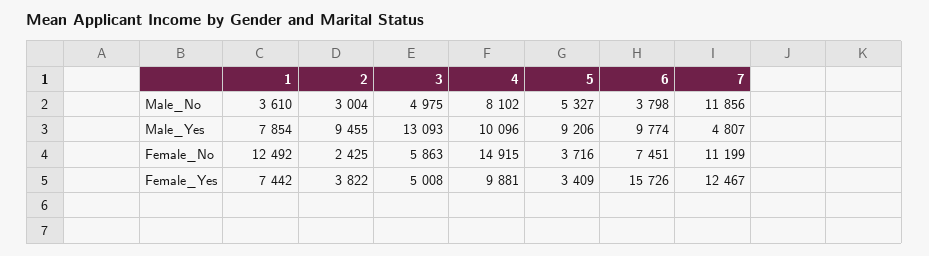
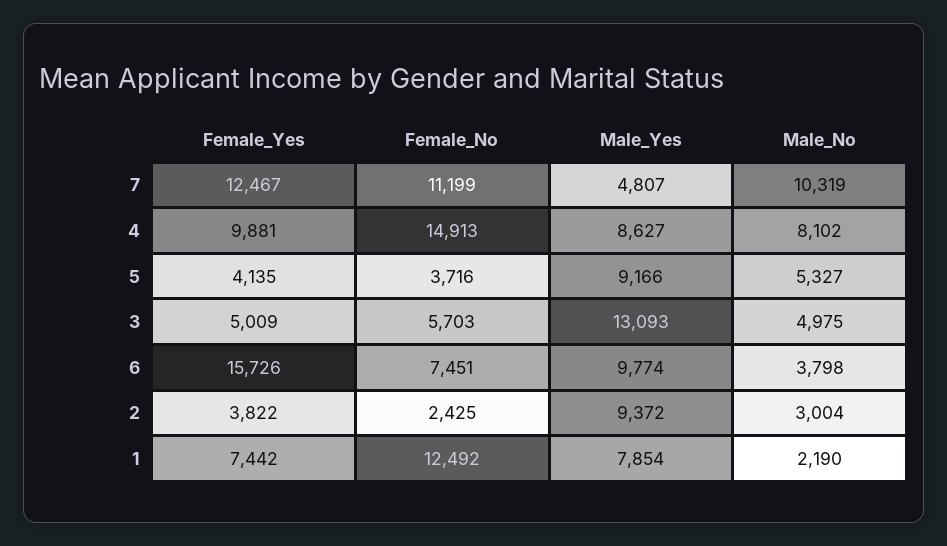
  {
    "1": {
-     "Male_No": 3610,
+     "Male_No": 2190,
      "Male_Yes": 7854,
      "Female_No": 12492,
      "Female_Yes": 7442
    },
    "2": {
      "Male_No": 3004,
-     "Male_Yes": 9455,
+     "Male_Yes": 9372,
      "Female_No": 2425,
      "Female_Yes": 3822
    },
    "3": {
      "Male_No": 4975,
      "Male_Yes": 13093,
-     "Female_No": 5863,
+     "Female_No": 5703,
-     "Female_Yes": 5008
+     "Female_Yes": 5009
    },
    "4": {
      "Male_No": 8102,
-     "Male_Yes": 10096,
+     "Male_Yes": 8627,
-     "Female_No": 14915,
+     "Female_No": 14913,
      "Female_Yes": 9881
    },
    "5": {
      "Male_No": 5327,
-     "Male_Yes": 9206,
+     "Male_Yes": 9166,
      "Female_No": 3716,
-     "Female_Yes": 3409
+     "Female_Yes": 4135
    },
    "6": {
      "Male_No": 3798,
      "Male_Yes": 9774,
      "Female_No": 7451,
      "Female_Yes": 15726
    },
    "7": {
-     "Male_No": 11856,
+     "Male_No": 10319,
      "Male_Yes": 4807,
      "Female_No": 11199,
      "Female_Yes": 12467
    }
  }

